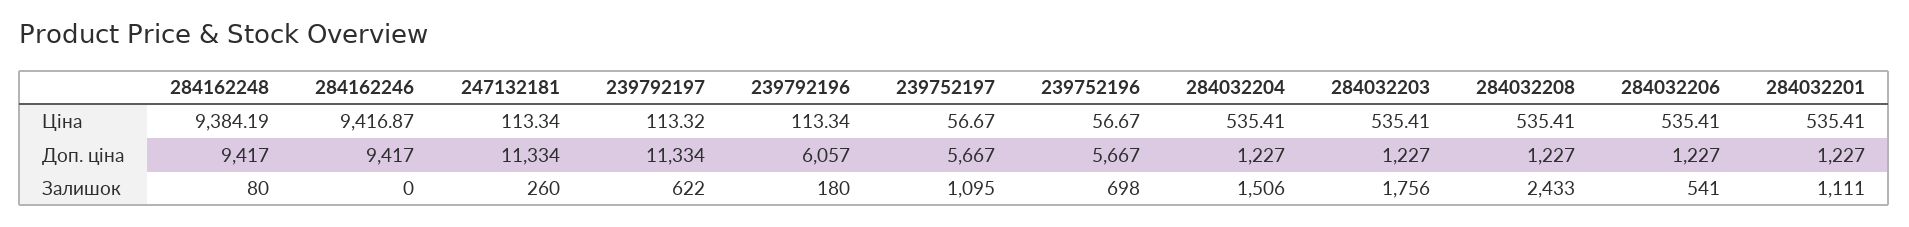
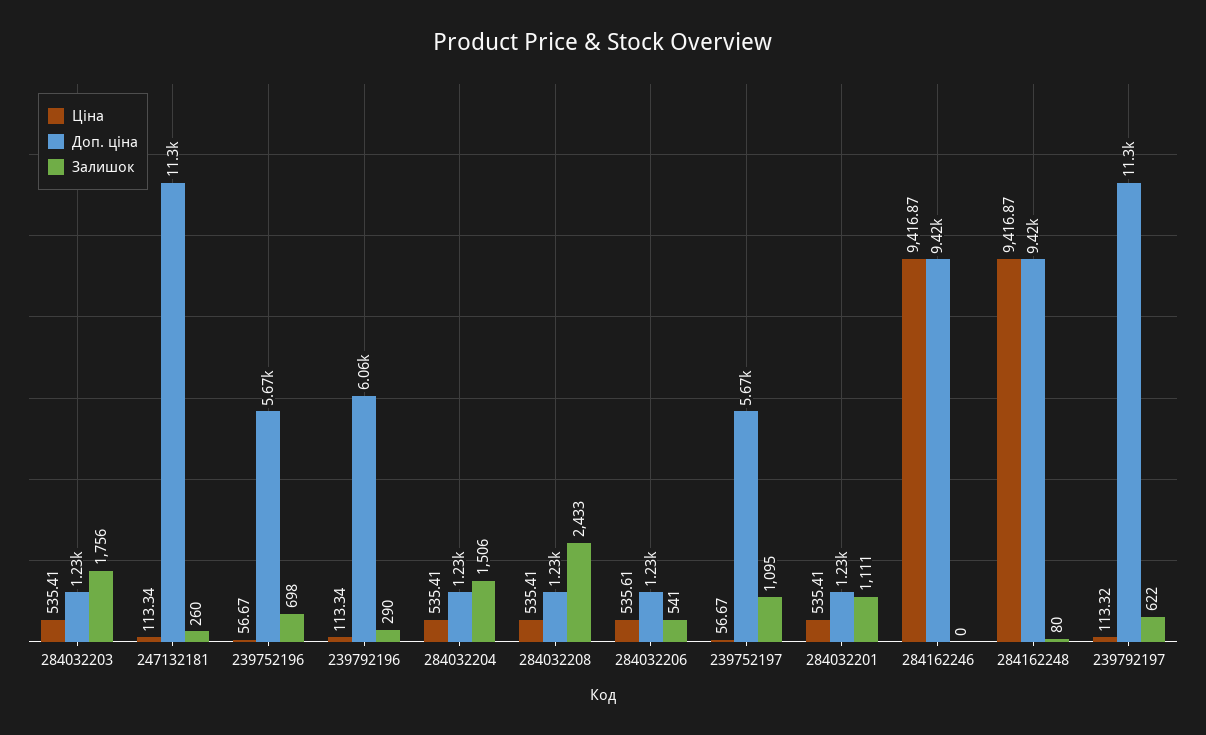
  {
    "Ціна": {
-     "284162248": 9384.19,
+     "284162248": 9416.87,
      "284162246": 9416.87,
      "247132181": 113.34,
      "239792197": 113.32,
      "239792196": 113.34,
      "239752197": 56.67,
      "239752196": 56.67,
      "284032204": 535.41,
      "284032203": 535.41,
      "284032208": 535.41,
-     "284032206": 535.41,
+     "284032206": 535.61,
      "284032201": 535.41
    },
    "Доп. ціна": {
      "284162248": 9417,
      "284162246": 9417,
      "247132181": 11334,
      "239792197": 11334,
      "239792196": 6057,
      "239752197": 5667,
      "239752196": 5667,
      "284032204": 1227,
      "284032203": 1227,
      "284032208": 1227,
      "284032206": 1227,
      "284032201": 1227
    },
    "Залишок": {
      "284162248": 80,
      "284162246": 0,
      "247132181": 260,
      "239792197": 622,
-     "239792196": 180,
+     "239792196": 290,
      "239752197": 1095,
      "239752196": 698,
      "284032204": 1506,
      "284032203": 1756,
      "284032208": 2433,
      "284032206": 541,
      "284032201": 1111
    }
  }

